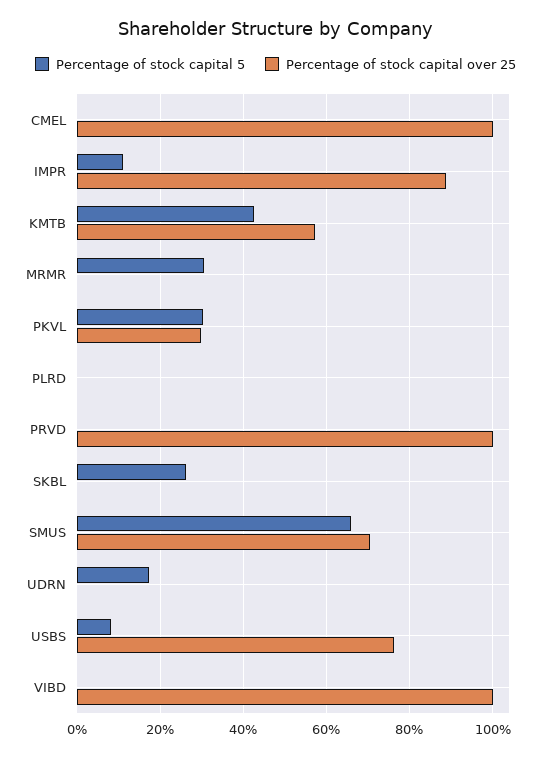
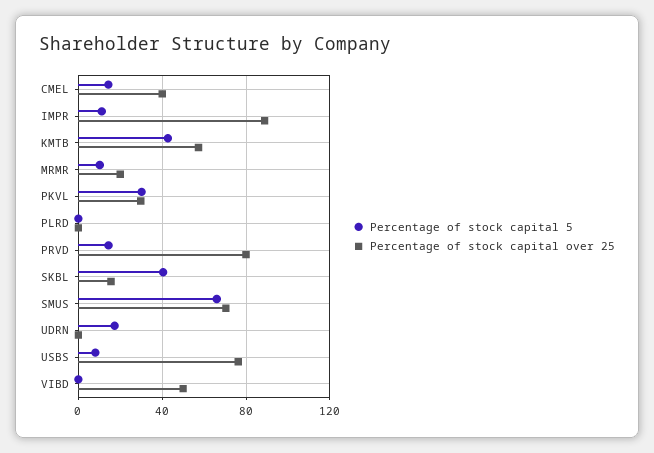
  {
    "Percentage of stock capital 5": {
-     "CMEL": 0,
+     "CMEL": 15,
      "IMPR": 12,
      "KMTB": 42,
-     "MRMR": 30,
+     "MRMR": 10,
      "PKVL": 30,
      "PLRD": 0,
-     "PRVD": 0,
+     "PRVD": 15,
-     "SKBL": 26,
+     "SKBL": 40,
      "SMUS": 66,
      "UDRN": 18,
      "USBS": 8,
      "VIBD": 0
    },
    "Percentage of stock capital over 25": {
-     "CMEL": 100,
+     "CMEL": 40,
      "IMPR": 88,
      "KMTB": 58,
-     "MRMR": 0,
+     "MRMR": 20,
      "PKVL": 30,
      "PLRD": 0,
-     "PRVD": 100,
+     "PRVD": 80,
-     "SKBL": 0,
+     "SKBL": 15,
      "SMUS": 70,
      "UDRN": 0,
      "USBS": 76,
-     "VIBD": 100
+     "VIBD": 50
    }
  }

